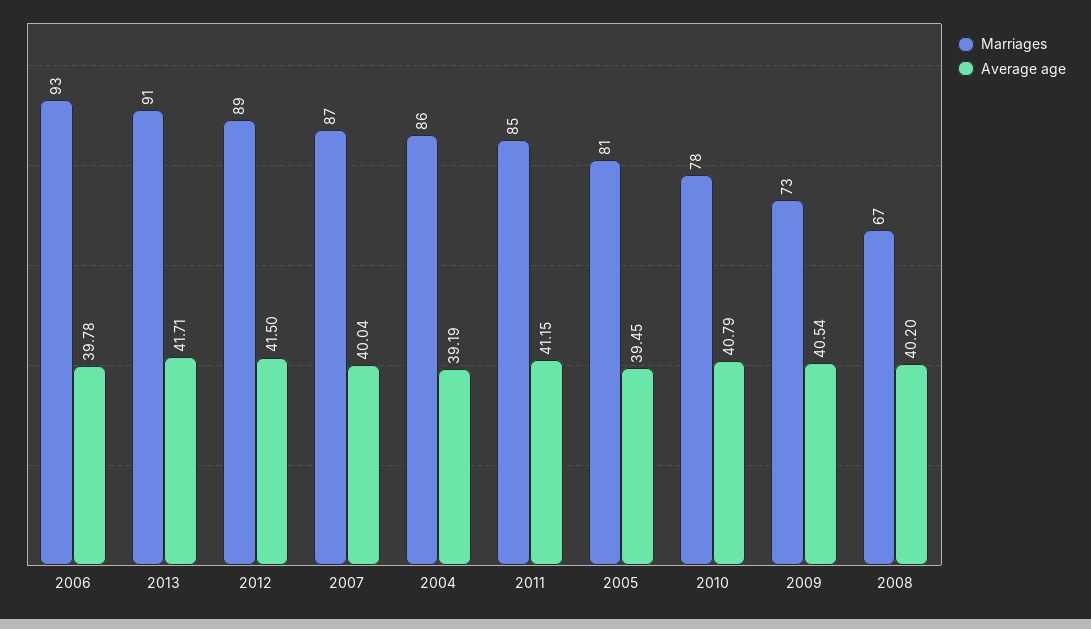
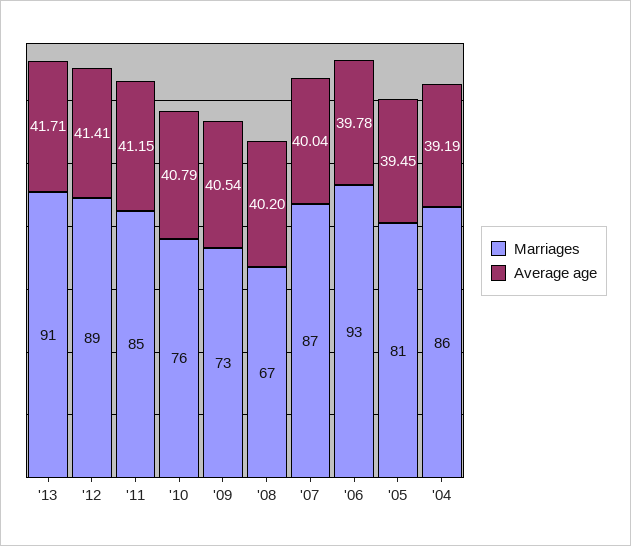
  {
    "Marriages": {
      "2006": 93,
      "2013": 91,
      "2012": 89,
      "2007": 87,
      "2004": 86,
      "2011": 85,
      "2005": 81,
-     "2010": 78,
+     "2010": 76,
      "2009": 73,
      "2008": 67
    },
    "Average age": {
      "2006": 39.78,
      "2013": 41.71,
-     "2012": 41.5,
+     "2012": 41.41,
      "2007": 40.04,
      "2004": 39.19,
      "2011": 41.15,
      "2005": 39.45,
      "2010": 40.79,
      "2009": 40.54,
      "2008": 40.2
    }
  }

